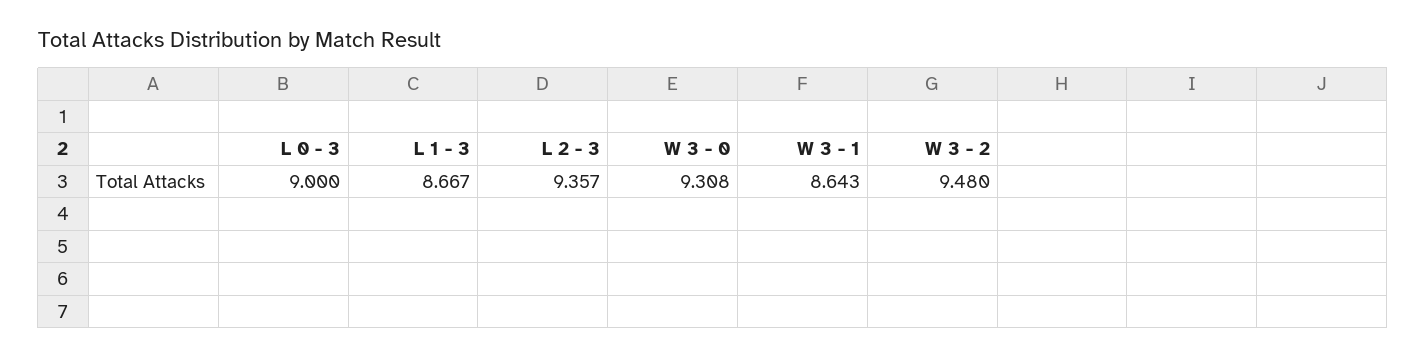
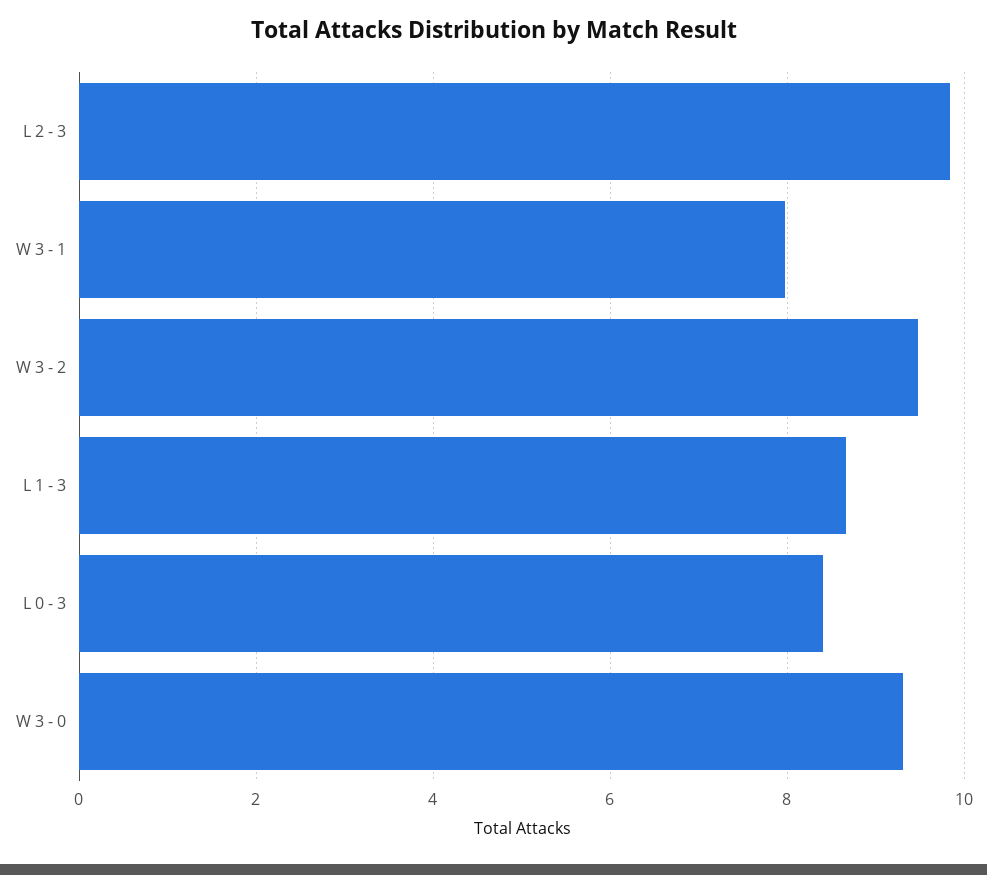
  {
-   "L 0 - 3": 9,
+   "L 0 - 3": 8.4,
    "L 1 - 3": 8.667,
-   "L 2 - 3": 9.357,
+   "L 2 - 3": 9.8,
    "W 3 - 0": 9.308,
-   "W 3 - 1": 8.643,
+   "W 3 - 1": 8,
    "W 3 - 2": 9.48
  }

